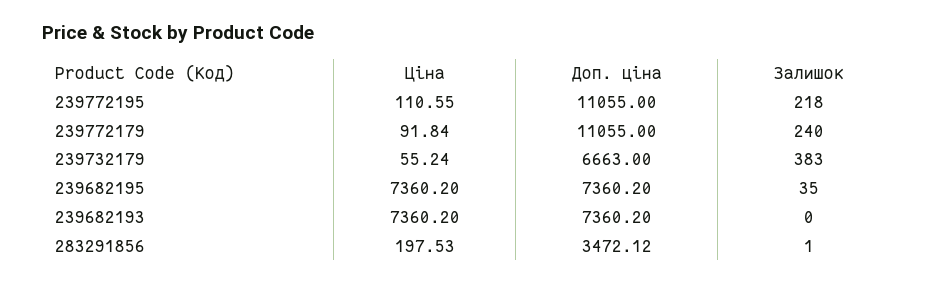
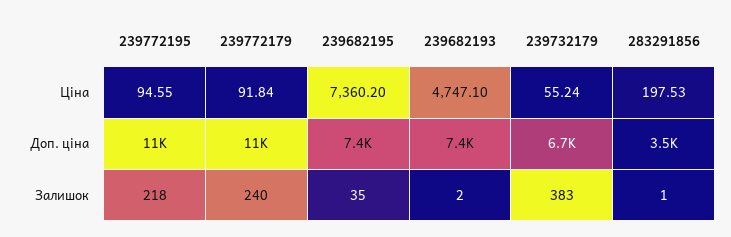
  {
    "Ціна": {
-     "239772195": 110.55,
+     "239772195": 94.55,
      "239772179": 91.84,
      "239732179": 55.24,
      "239682195": 7360.2,
-     "239682193": 7360.2,
+     "239682193": 4747.1,
      "283291856": 197.53
    },
    "Доп. ціна": {
      "239772195": 11055,
      "239772179": 11055,
      "239732179": 6663,
      "239682195": 7360.2,
      "239682193": 7360.2,
      "283291856": 3472.12
    },
    "Залишок": {
      "239772195": 218,
      "239772179": 240,
      "239732179": 383,
      "239682195": 35,
-     "239682193": 0,
+     "239682193": 2,
      "283291856": 1
    }
  }

